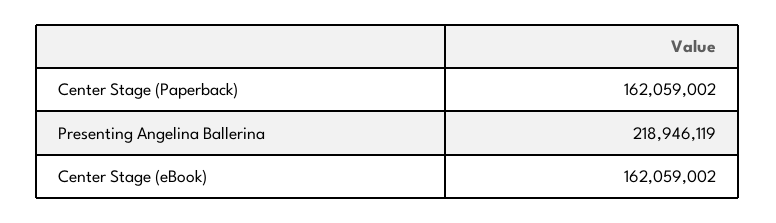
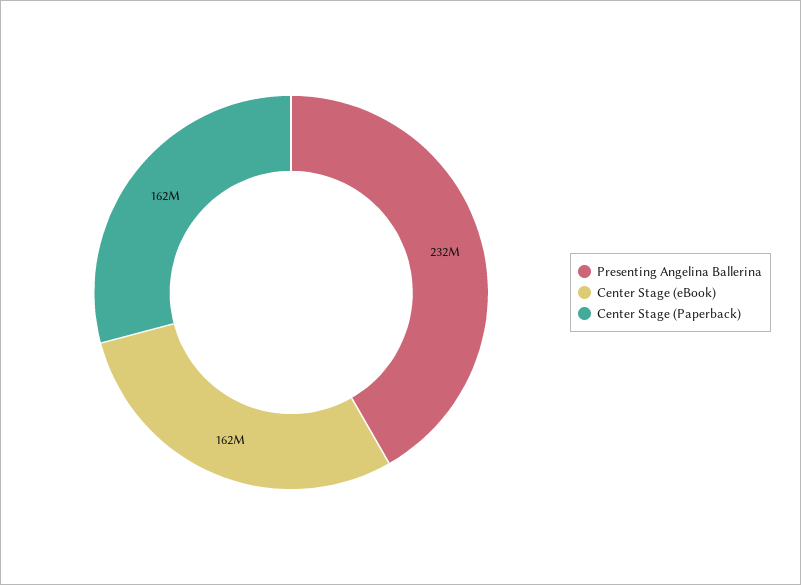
  {
    "Center Stage (Paperback)": 162059002,
-   "Presenting Angelina Ballerina": 218946119,
+   "Presenting Angelina Ballerina": 232000000,
    "Center Stage (eBook)": 162059002
  }

